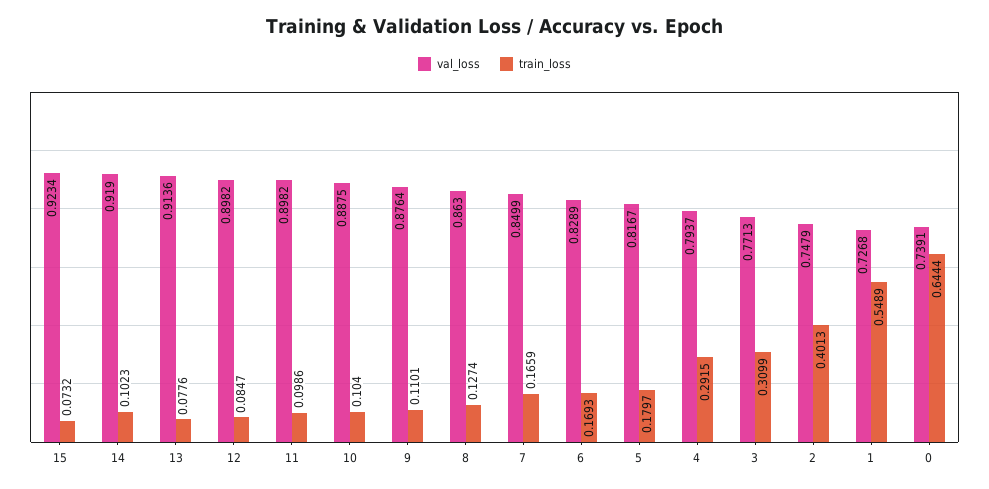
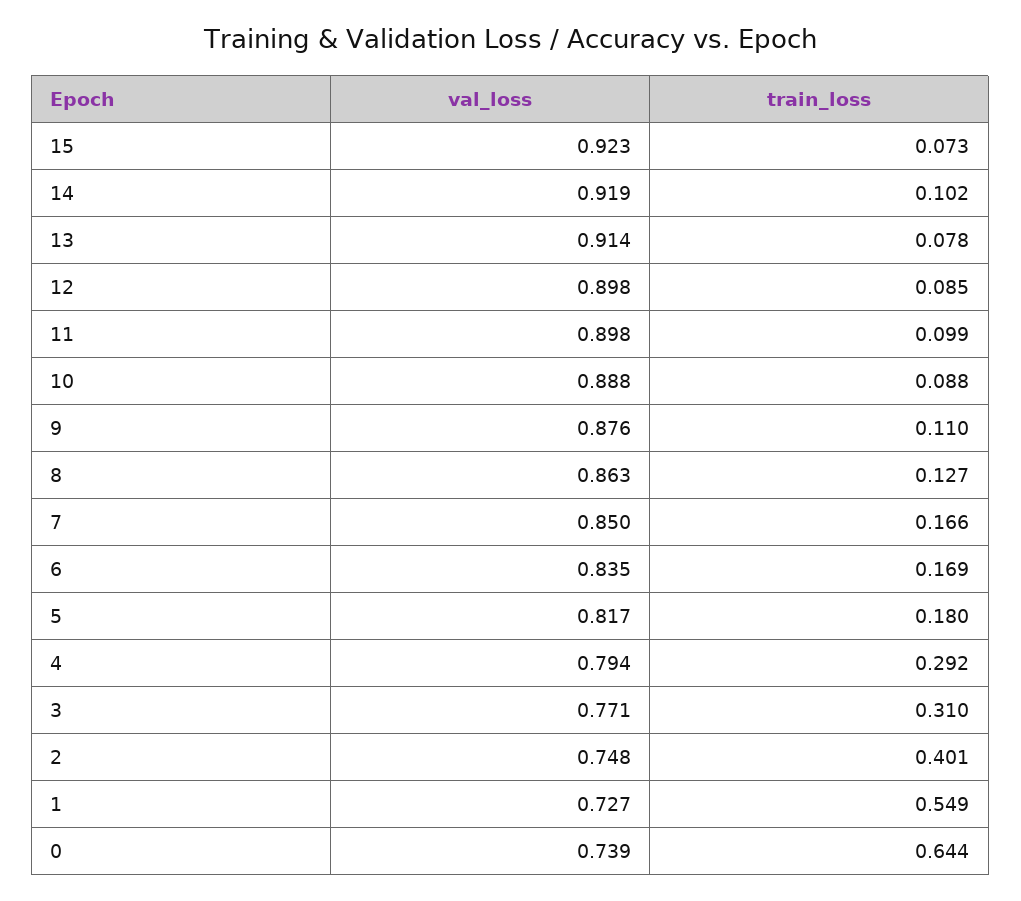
  {
    "val_loss": {
      "15": 0.9234,
      "14": 0.919,
      "13": 0.9136,
      "12": 0.8982,
      "11": 0.8982,
      "10": 0.8875,
      "9": 0.8764,
      "8": 0.863,
      "7": 0.8499,
-     "6": 0.8289,
+     "6": 0.835,
      "5": 0.8167,
      "4": 0.7937,
      "3": 0.7713,
      "2": 0.7479,
      "1": 0.7268,
      "0": 0.7391
    },
    "train_loss": {
      "15": 0.0732,
      "14": 0.1023,
      "13": 0.0776,
      "12": 0.0847,
      "11": 0.0986,
-     "10": 0.104,
+     "10": 0.088,
      "9": 0.1101,
      "8": 0.1274,
      "7": 0.1659,
      "6": 0.1693,
      "5": 0.1797,
      "4": 0.2915,
      "3": 0.3099,
      "2": 0.4013,
      "1": 0.5489,
      "0": 0.6444
    }
  }

